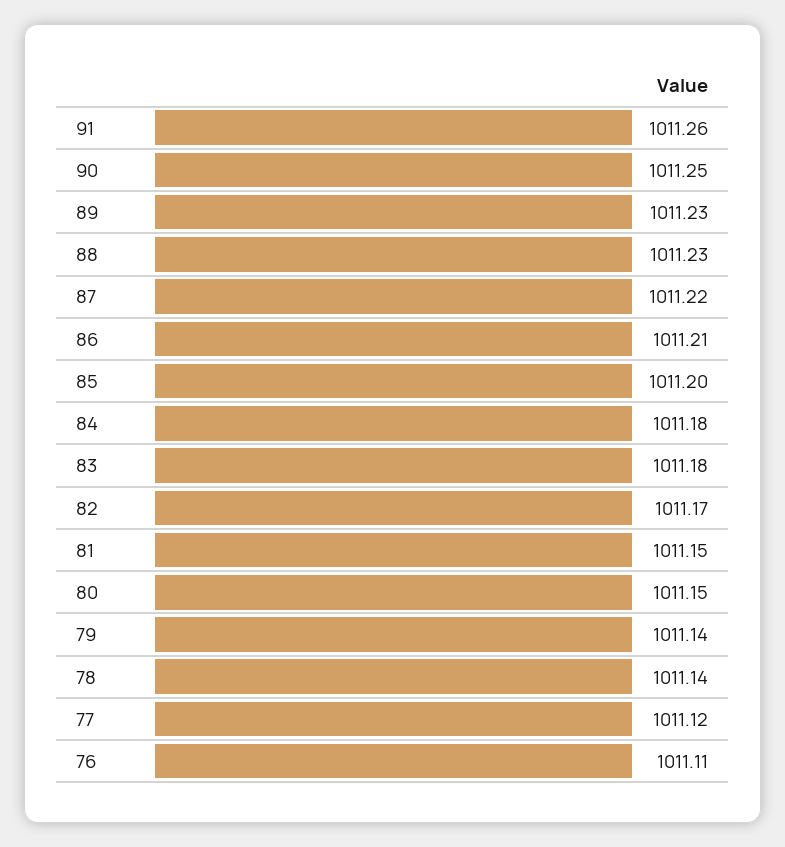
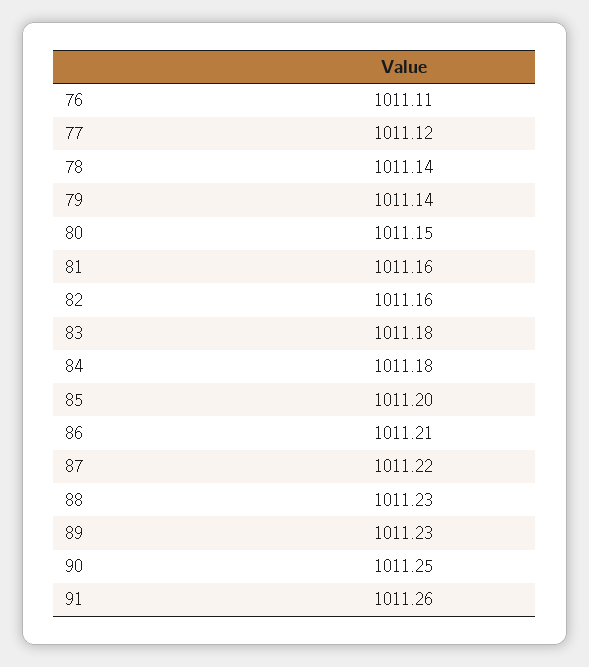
  {
    "91": 1011.26,
    "90": 1011.25,
    "89": 1011.23,
    "88": 1011.23,
    "87": 1011.22,
    "86": 1011.21,
    "85": 1011.2,
    "84": 1011.18,
    "83": 1011.18,
-   "82": 1011.17,
+   "82": 1011.16,
-   "81": 1011.15,
+   "81": 1011.16,
    "80": 1011.15,
    "79": 1011.14,
    "78": 1011.14,
    "77": 1011.12,
    "76": 1011.11
  }

